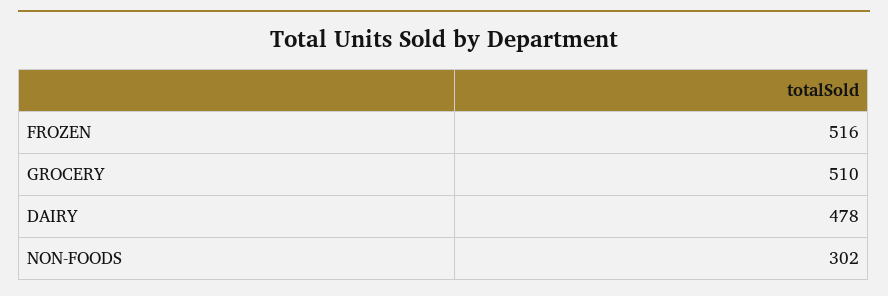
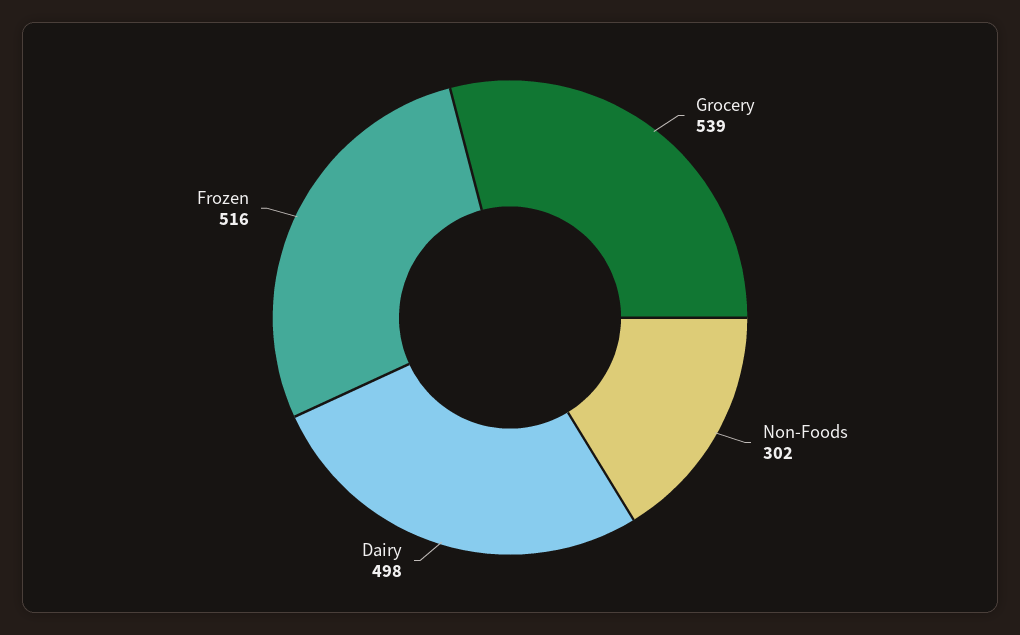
  {
    "FROZEN": 516,
-   "GROCERY": 510,
+   "GROCERY": 539,
-   "DAIRY": 478,
+   "DAIRY": 498,
    "NON-FOODS": 302
  }

